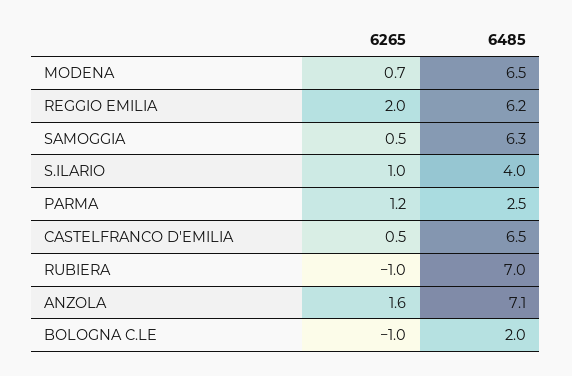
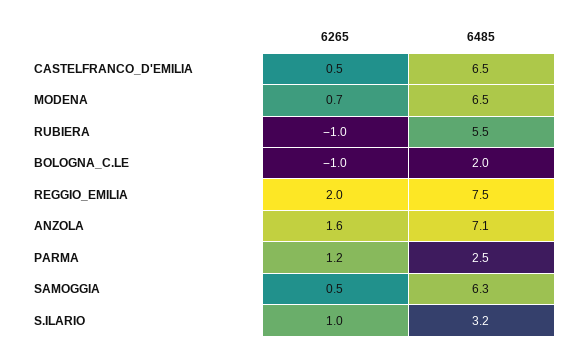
  {
    "6265": {
      "MODENA": 0.7,
      "REGGIO EMILIA": 2,
      "SAMOGGIA": 0.5,
      "S.ILARIO": 1,
      "PARMA": 1.2,
      "CASTELFRANCO D'EMILIA": 0.5,
      "RUBIERA": -1,
      "ANZOLA": 1.6,
      "BOLOGNA C.LE": -1
    },
    "6485": {
      "MODENA": 6.5,
-     "REGGIO EMILIA": 6.2,
+     "REGGIO EMILIA": 7.5,
      "SAMOGGIA": 6.3,
-     "S.ILARIO": 4,
+     "S.ILARIO": 3.2,
      "PARMA": 2.5,
      "CASTELFRANCO D'EMILIA": 6.5,
-     "RUBIERA": 7,
+     "RUBIERA": 5.5,
      "ANZOLA": 7.1,
      "BOLOGNA C.LE": 2
    }
  }

